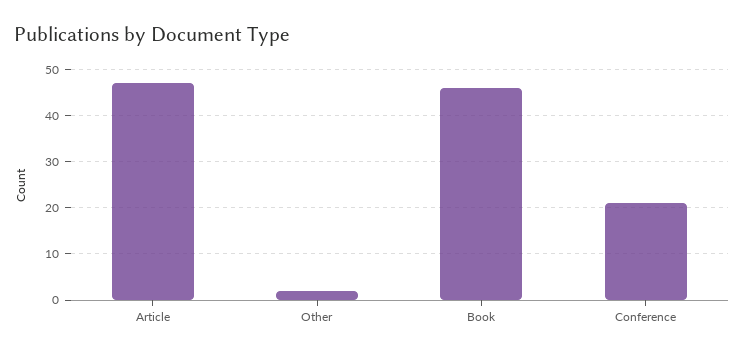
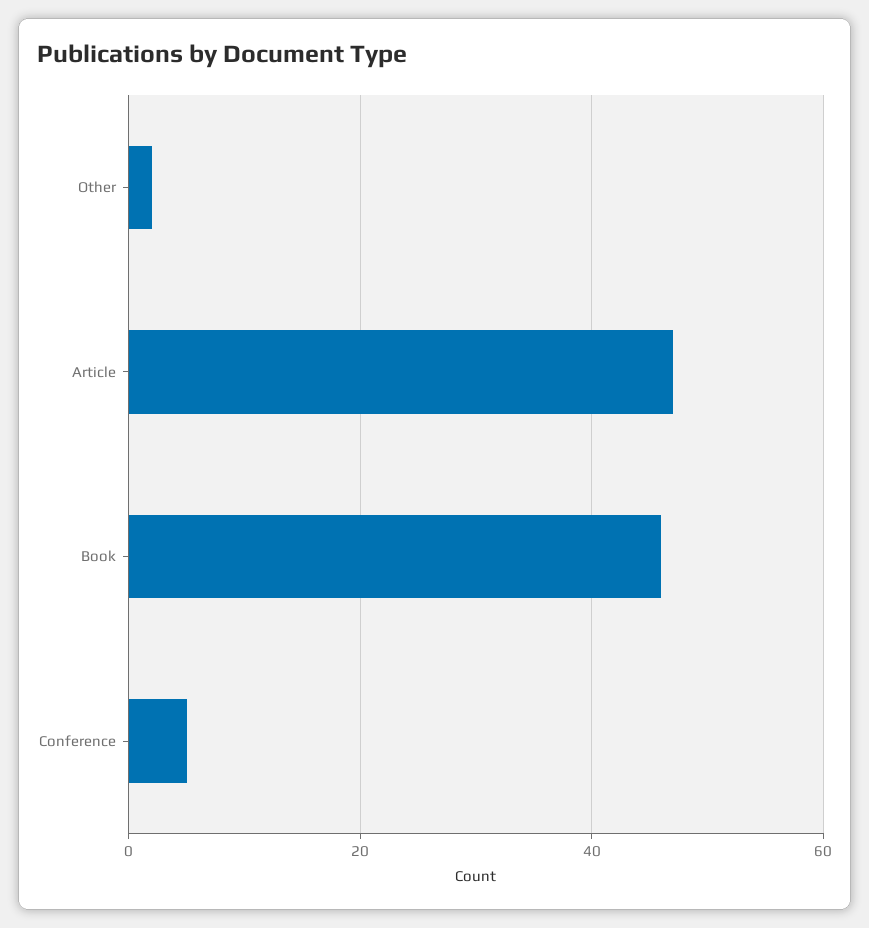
  {
    "Article": 45,
    "Other": 0,
    "Book": 45,
-   "Conference": 20
+   "Conference": 5
  }

